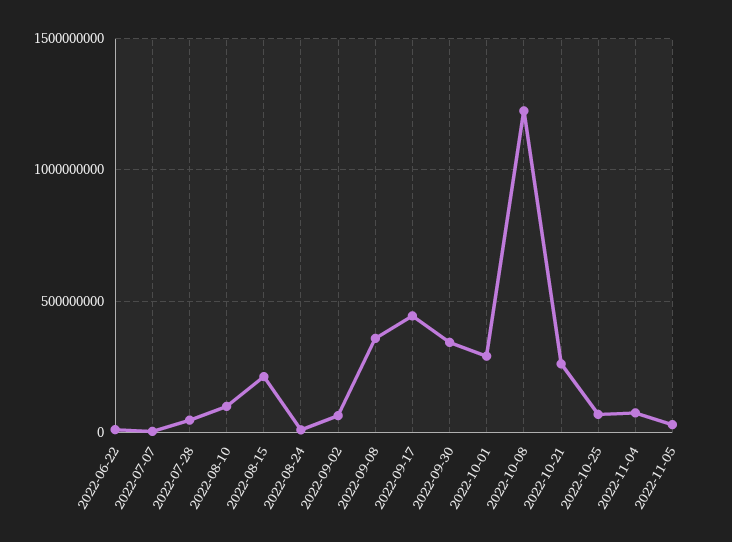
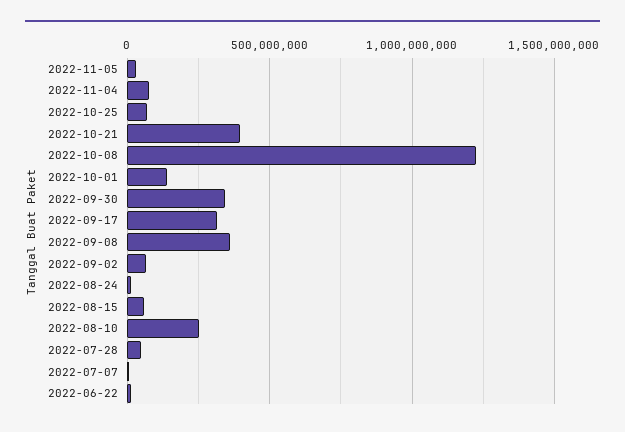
  {
    "2022-06-22": 0,
    "2022-07-07": 0,
    "2022-07-28": 50000000,
-   "2022-08-10": 100000000,
+   "2022-08-10": 250000000,
-   "2022-08-15": 200000000,
+   "2022-08-15": 50000000,
    "2022-08-24": 0,
    "2022-09-02": 50000000,
    "2022-09-08": 350000000,
-   "2022-09-17": 450000000,
+   "2022-09-17": 300000000,
    "2022-09-30": 350000000,
-   "2022-10-01": 300000000,
+   "2022-10-01": 150000000,
    "2022-10-08": 1200000000,
-   "2022-10-21": 250000000,
+   "2022-10-21": 400000000,
    "2022-10-25": 50000000,
    "2022-11-04": 100000000,
    "2022-11-05": 50000000
  }

